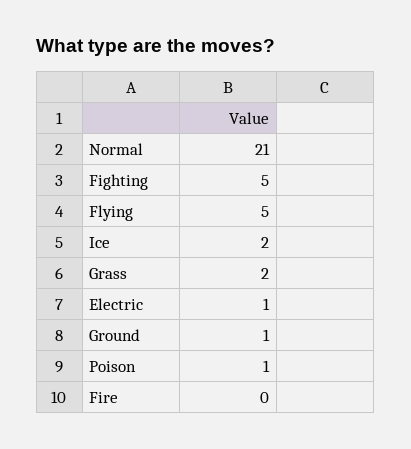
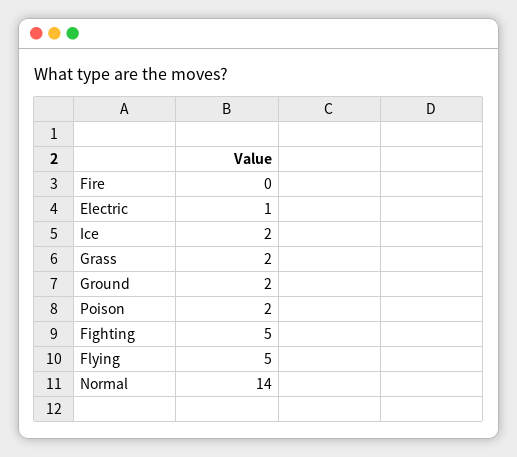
  {
-   "Normal": 21,
+   "Normal": 14,
    "Fighting": 5,
    "Flying": 5,
    "Ice": 2,
    "Grass": 2,
    "Electric": 1,
-   "Ground": 1,
+   "Ground": 2,
-   "Poison": 1,
+   "Poison": 2,
    "Fire": 0
  }

